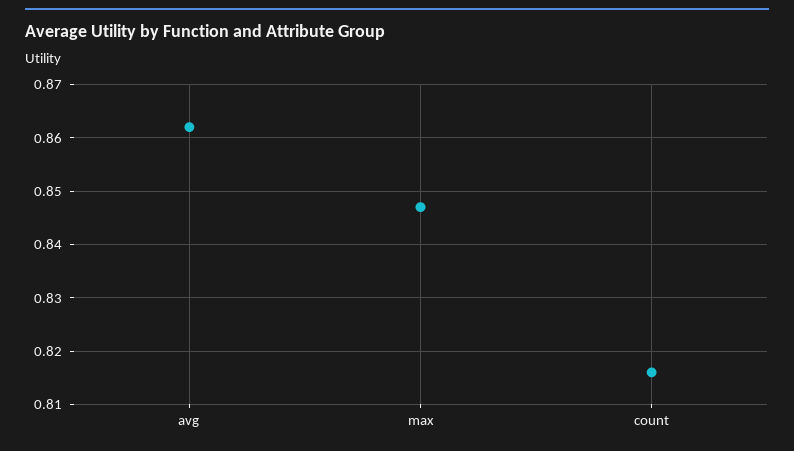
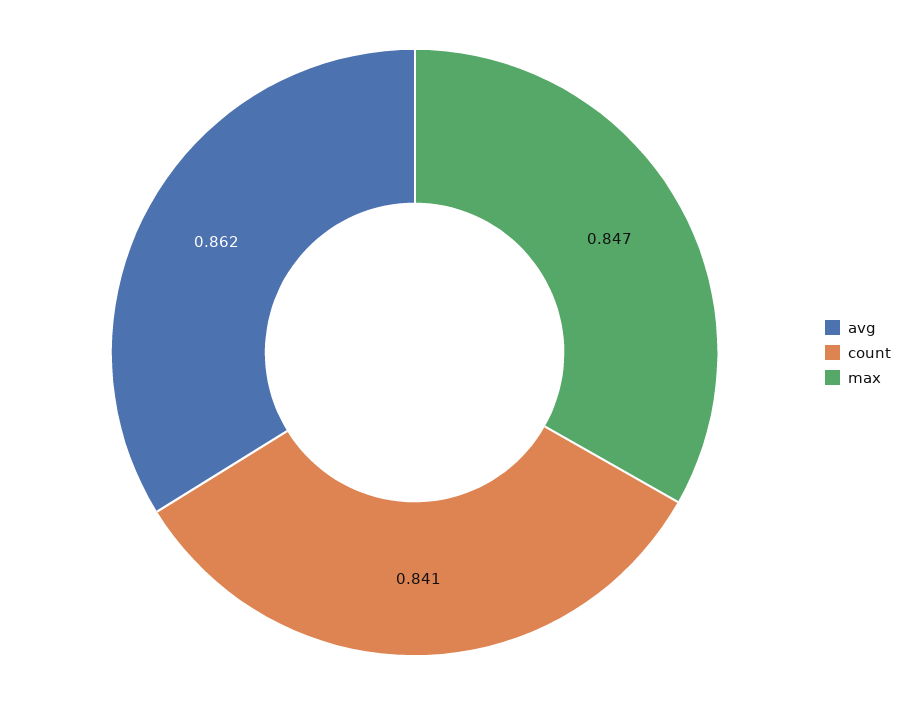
  {
    "avg": 0.862,
    "max": 0.847,
-   "count": 0.815
+   "count": 0.841
  }

